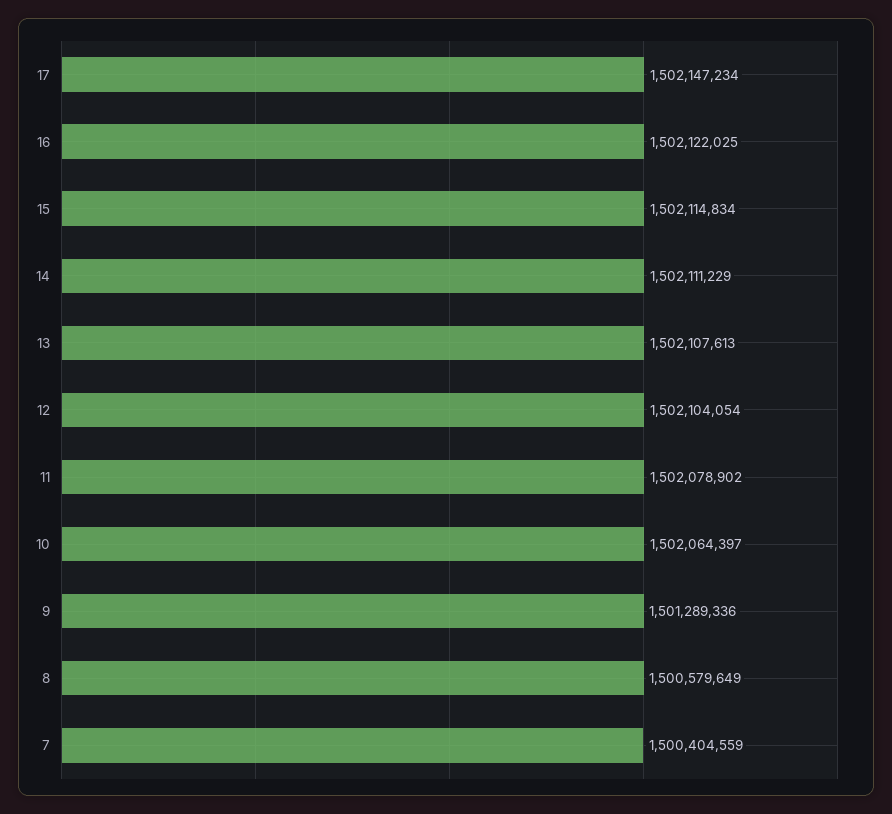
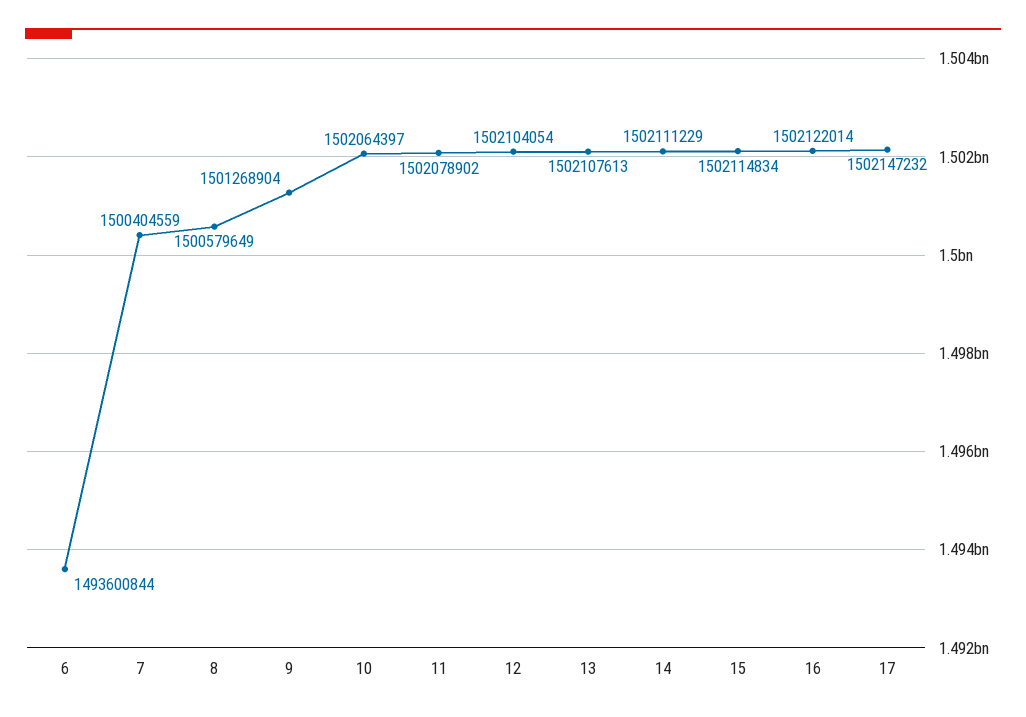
  {
-   "17": 1502147234,
+   "17": 1502147232,
-   "16": 1502122025,
+   "16": 1502122014,
    "15": 1502114834,
    "14": 1502111229,
    "13": 1502107613,
    "12": 1502104054,
    "11": 1502078902,
    "10": 1502064397,
-   "9": 1501289336,
+   "9": 1501268904,
    "8": 1500579649,
-   "7": 1500404559
+   "7": 1500404559,
+   "6": 1493600844
  }

